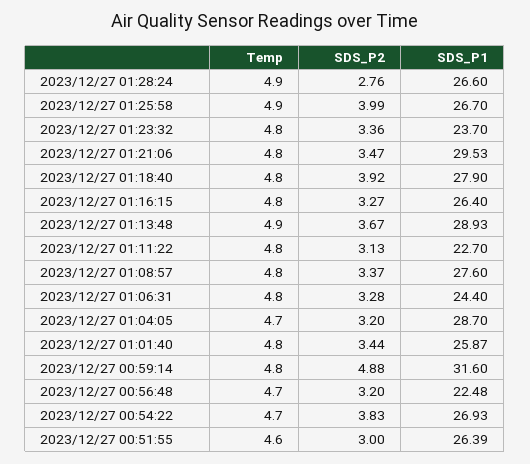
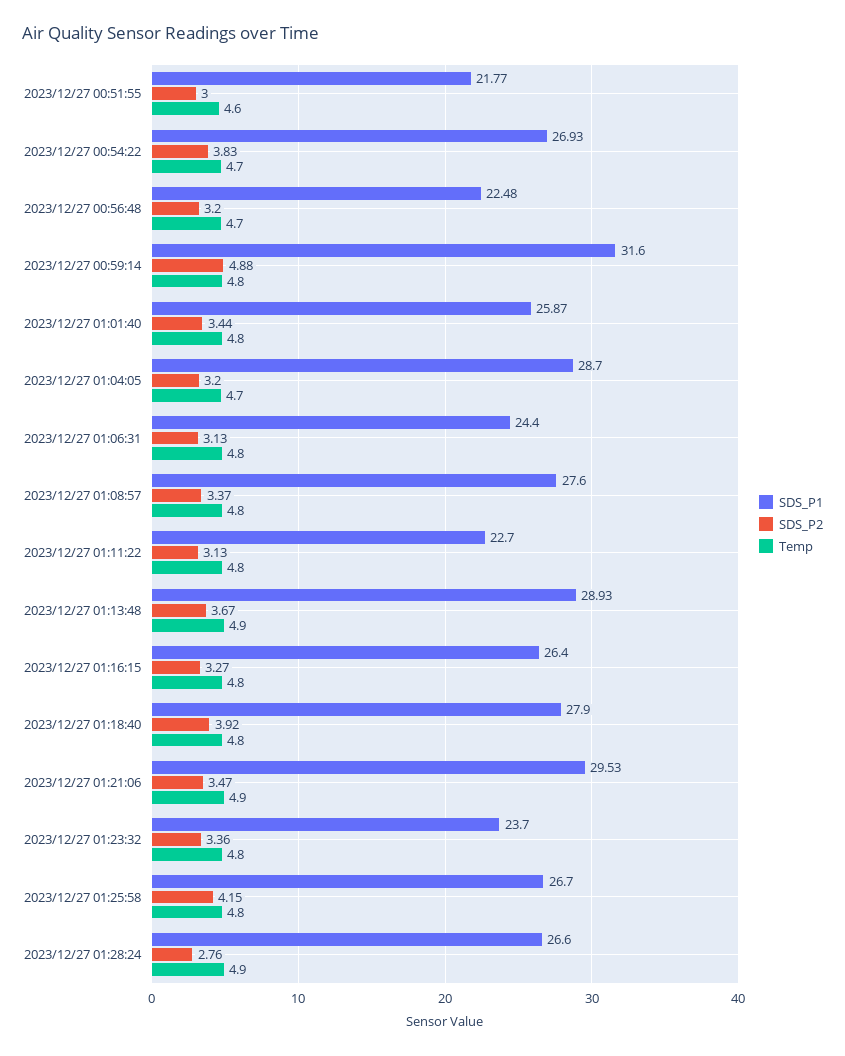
  {
    "Temp": {
      "2023/12/27 01:28:24": 4.9,
-     "2023/12/27 01:25:58": 4.9,
+     "2023/12/27 01:25:58": 4.8,
      "2023/12/27 01:23:32": 4.8,
-     "2023/12/27 01:21:06": 4.8,
+     "2023/12/27 01:21:06": 4.9,
      "2023/12/27 01:18:40": 4.8,
      "2023/12/27 01:16:15": 4.8,
      "2023/12/27 01:13:48": 4.9,
      "2023/12/27 01:11:22": 4.8,
      "2023/12/27 01:08:57": 4.8,
      "2023/12/27 01:06:31": 4.8,
      "2023/12/27 01:04:05": 4.7,
      "2023/12/27 01:01:40": 4.8,
      "2023/12/27 00:59:14": 4.8,
      "2023/12/27 00:56:48": 4.7,
      "2023/12/27 00:54:22": 4.7,
      "2023/12/27 00:51:55": 4.6
    },
    "SDS_P2": {
      "2023/12/27 01:28:24": 2.76,
-     "2023/12/27 01:25:58": 3.99,
+     "2023/12/27 01:25:58": 4.15,
      "2023/12/27 01:23:32": 3.36,
      "2023/12/27 01:21:06": 3.47,
      "2023/12/27 01:18:40": 3.92,
      "2023/12/27 01:16:15": 3.27,
      "2023/12/27 01:13:48": 3.67,
      "2023/12/27 01:11:22": 3.13,
      "2023/12/27 01:08:57": 3.37,
-     "2023/12/27 01:06:31": 3.28,
+     "2023/12/27 01:06:31": 3.13,
      "2023/12/27 01:04:05": 3.2,
      "2023/12/27 01:01:40": 3.44,
      "2023/12/27 00:59:14": 4.88,
      "2023/12/27 00:56:48": 3.2,
      "2023/12/27 00:54:22": 3.83,
      "2023/12/27 00:51:55": 3
    },
    "SDS_P1": {
      "2023/12/27 01:28:24": 26.6,
      "2023/12/27 01:25:58": 26.7,
      "2023/12/27 01:23:32": 23.7,
      "2023/12/27 01:21:06": 29.53,
      "2023/12/27 01:18:40": 27.9,
      "2023/12/27 01:16:15": 26.4,
      "2023/12/27 01:13:48": 28.93,
      "2023/12/27 01:11:22": 22.7,
      "2023/12/27 01:08:57": 27.6,
      "2023/12/27 01:06:31": 24.4,
      "2023/12/27 01:04:05": 28.7,
      "2023/12/27 01:01:40": 25.87,
      "2023/12/27 00:59:14": 31.6,
      "2023/12/27 00:56:48": 22.48,
      "2023/12/27 00:54:22": 26.93,
-     "2023/12/27 00:51:55": 26.39
+     "2023/12/27 00:51:55": 21.77
    }
  }

